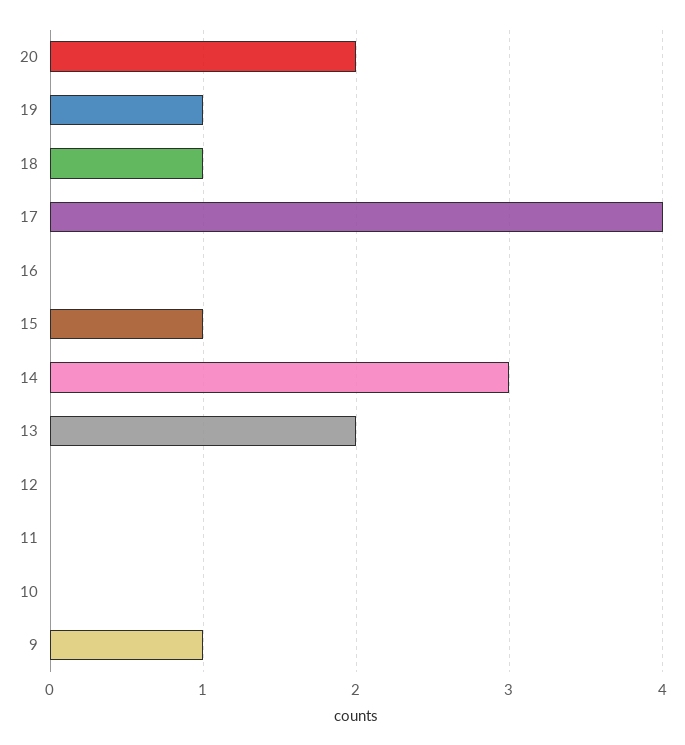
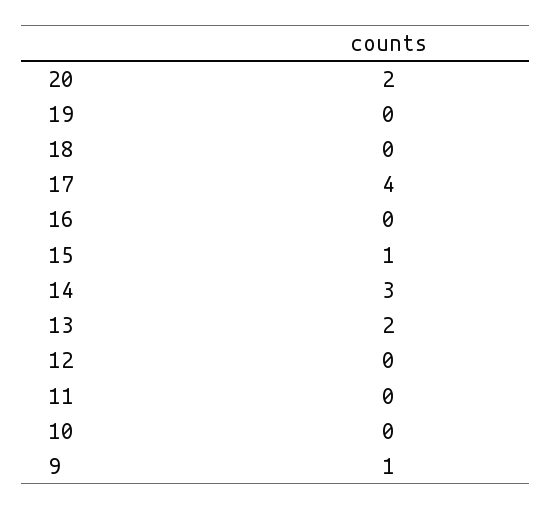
  {
    "20": 2,
-   "19": 1,
+   "19": 0,
-   "18": 1,
+   "18": 0,
    "17": 4,
    "16": 0,
    "15": 1,
    "14": 3,
    "13": 2,
    "12": 0,
    "11": 0,
    "10": 0,
    "9": 1
  }

